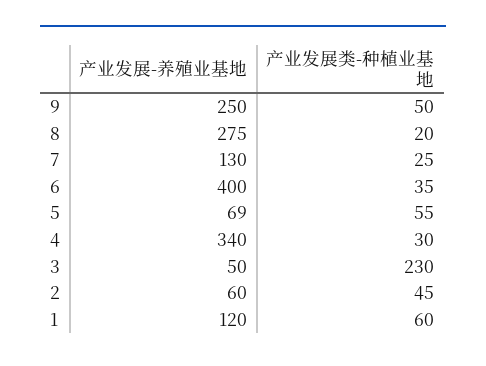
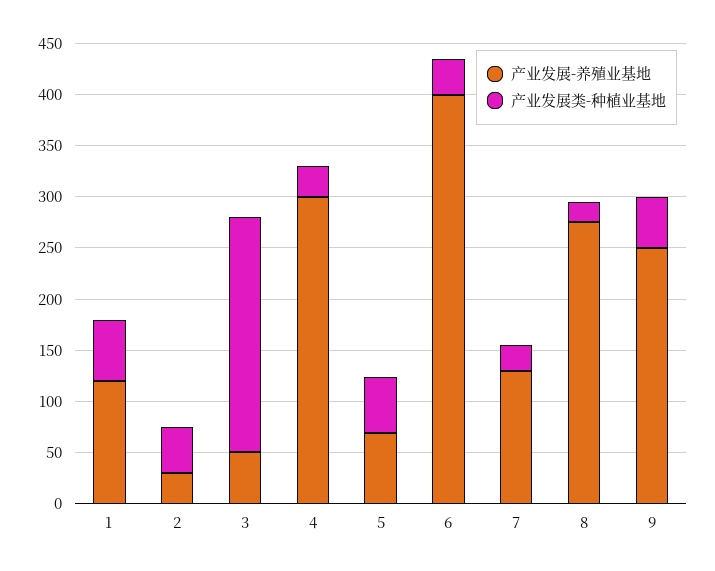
  {
    "产业发展-养殖业基地": {
      "9": 250,
      "8": 275,
      "7": 130,
      "6": 400,
      "5": 69,
-     "4": 340,
+     "4": 300,
      "3": 50,
-     "2": 60,
+     "2": 30,
      "1": 120
    },
    "产业发展类-种植业基地": {
      "9": 50,
      "8": 20,
      "7": 25,
      "6": 35,
      "5": 55,
      "4": 30,
      "3": 230,
      "2": 45,
      "1": 60
    }
  }

